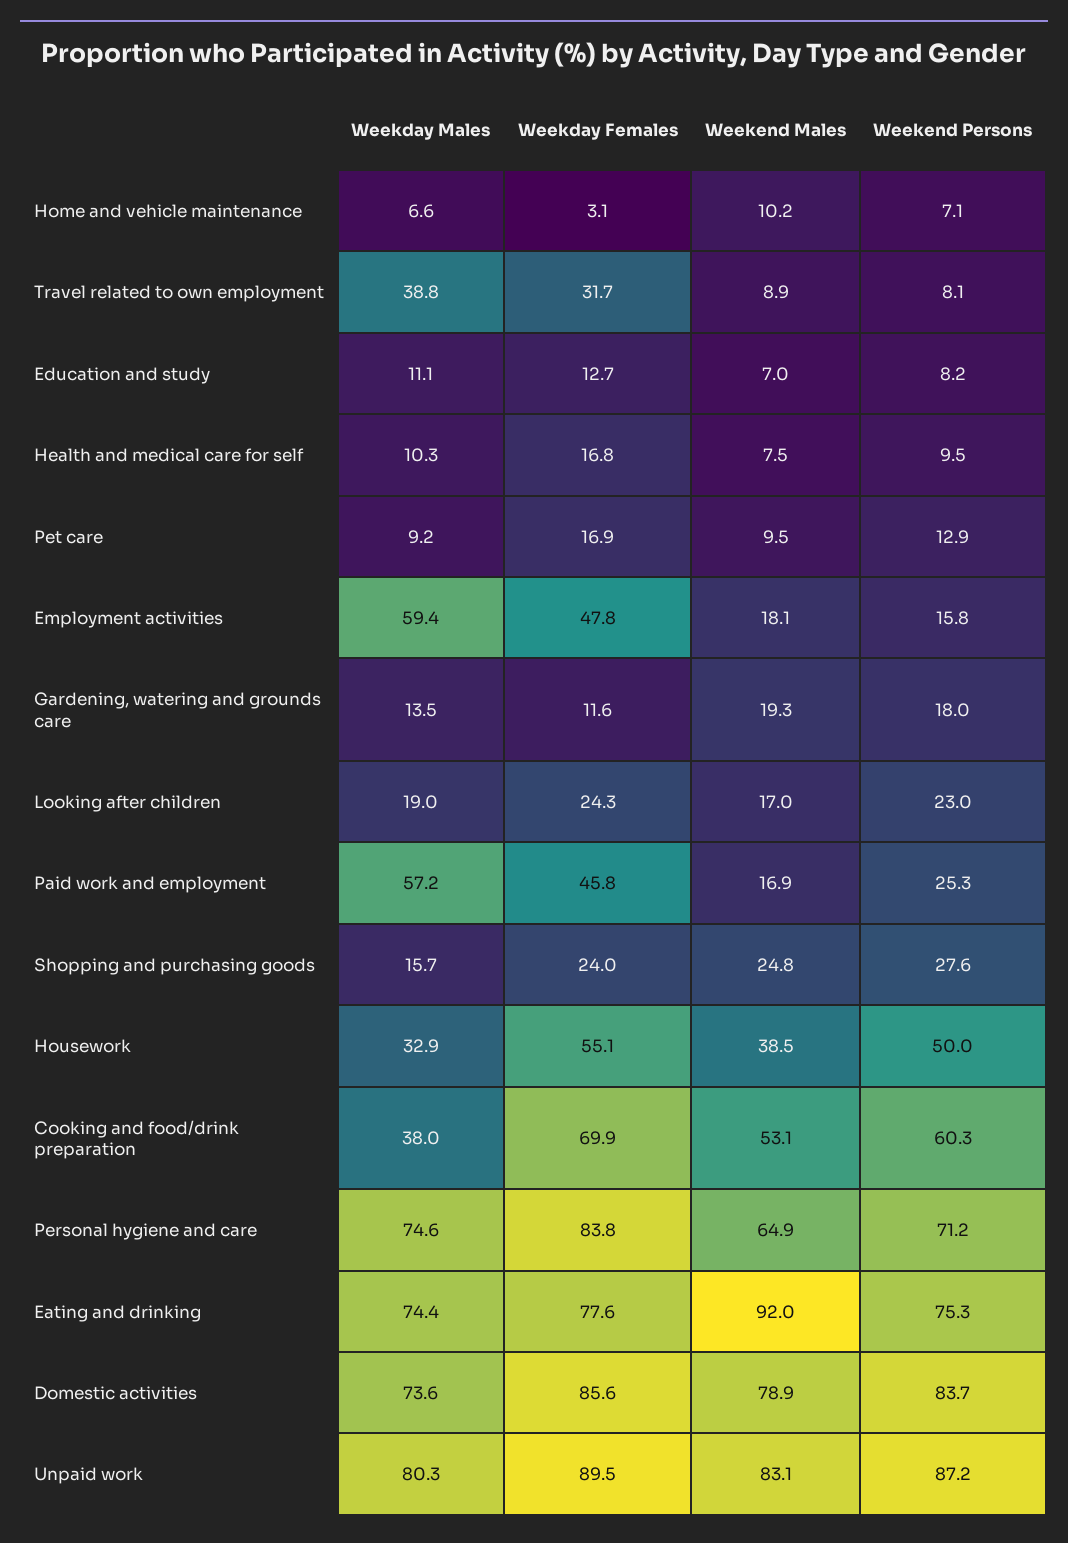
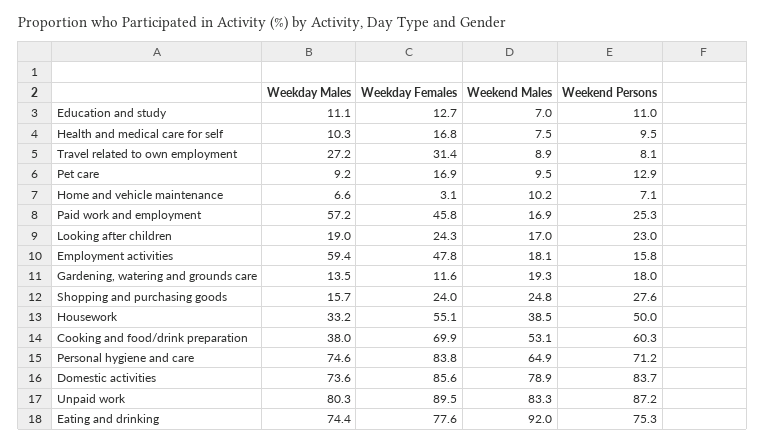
  {
    "Weekday Males": {
      "Home and vehicle maintenance": 6.6,
-     "Travel related to own employment": 38.8,
+     "Travel related to own employment": 27.2,
      "Education and study": 11.1,
      "Health and medical care for self": 10.3,
      "Pet care": 9.2,
      "Employment activities": 59.4,
      "Gardening, watering and grounds care": 13.5,
      "Looking after children": 19,
      "Paid work and employment": 57.2,
      "Shopping and purchasing goods": 15.7,
-     "Housework": 32.9,
+     "Housework": 33.2,
      "Cooking and food/drink preparation": 38,
      "Personal hygiene and care": 74.6,
      "Eating and drinking": 74.4,
      "Domestic activities": 73.6,
      "Unpaid work": 80.3
    },
    "Weekday Females": {
      "Home and vehicle maintenance": 3.1,
-     "Travel related to own employment": 31.7,
+     "Travel related to own employment": 31.4,
      "Education and study": 12.7,
      "Health and medical care for self": 16.8,
      "Pet care": 16.9,
      "Employment activities": 47.8,
      "Gardening, watering and grounds care": 11.6,
      "Looking after children": 24.3,
      "Paid work and employment": 45.8,
      "Shopping and purchasing goods": 24,
      "Housework": 55.1,
      "Cooking and food/drink preparation": 69.9,
      "Personal hygiene and care": 83.8,
      "Eating and drinking": 77.6,
      "Domestic activities": 85.6,
      "Unpaid work": 89.5
    },
    "Weekend Males": {
      "Home and vehicle maintenance": 10.2,
      "Travel related to own employment": 8.9,
      "Education and study": 7,
      "Health and medical care for self": 7.5,
      "Pet care": 9.5,
      "Employment activities": 18.1,
      "Gardening, watering and grounds care": 19.3,
      "Looking after children": 17,
      "Paid work and employment": 16.9,
      "Shopping and purchasing goods": 24.8,
      "Housework": 38.5,
      "Cooking and food/drink preparation": 53.1,
      "Personal hygiene and care": 64.9,
      "Eating and drinking": 92,
      "Domestic activities": 78.9,
-     "Unpaid work": 83.1
+     "Unpaid work": 83.3
    },
    "Weekend Persons": {
      "Home and vehicle maintenance": 7.1,
      "Travel related to own employment": 8.1,
-     "Education and study": 8.2,
+     "Education and study": 11,
      "Health and medical care for self": 9.5,
      "Pet care": 12.9,
      "Employment activities": 15.8,
      "Gardening, watering and grounds care": 18,
      "Looking after children": 23,
      "Paid work and employment": 25.3,
      "Shopping and purchasing goods": 27.6,
      "Housework": 50,
      "Cooking and food/drink preparation": 60.3,
      "Personal hygiene and care": 71.2,
      "Eating and drinking": 75.3,
      "Domestic activities": 83.7,
      "Unpaid work": 87.2
    }
  }

